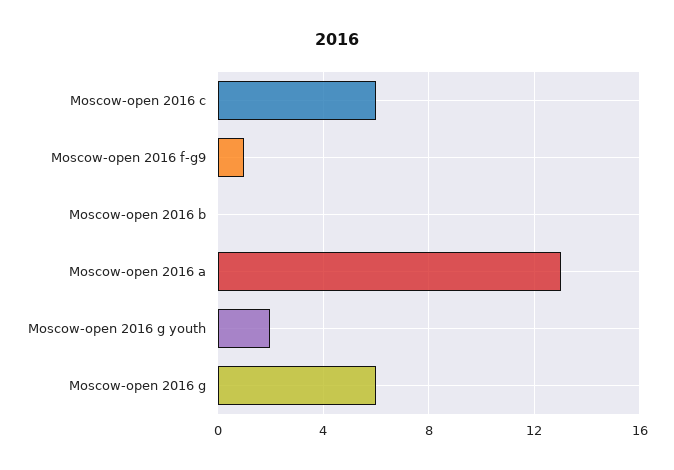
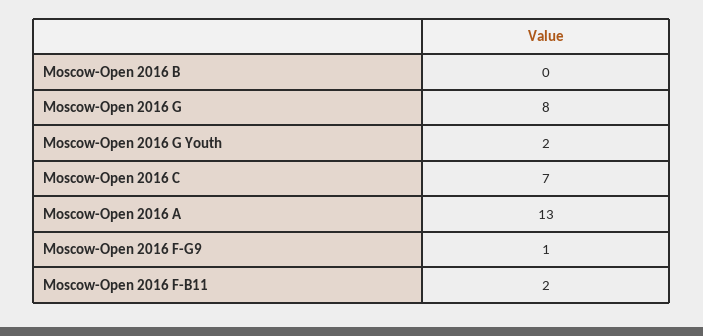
  {
-   "Moscow-open 2016 c": 6,
+   "Moscow-open 2016 c": 7,
    "Moscow-open 2016 f-g9": 1,
    "Moscow-open 2016 b": 0,
    "Moscow-open 2016 a": 13,
    "Moscow-open 2016 g youth": 2,
-   "Moscow-open 2016 g": 6
+   "Moscow-open 2016 g": 8,
+   "Moscow-Open 2016 F-B11": 2
  }

